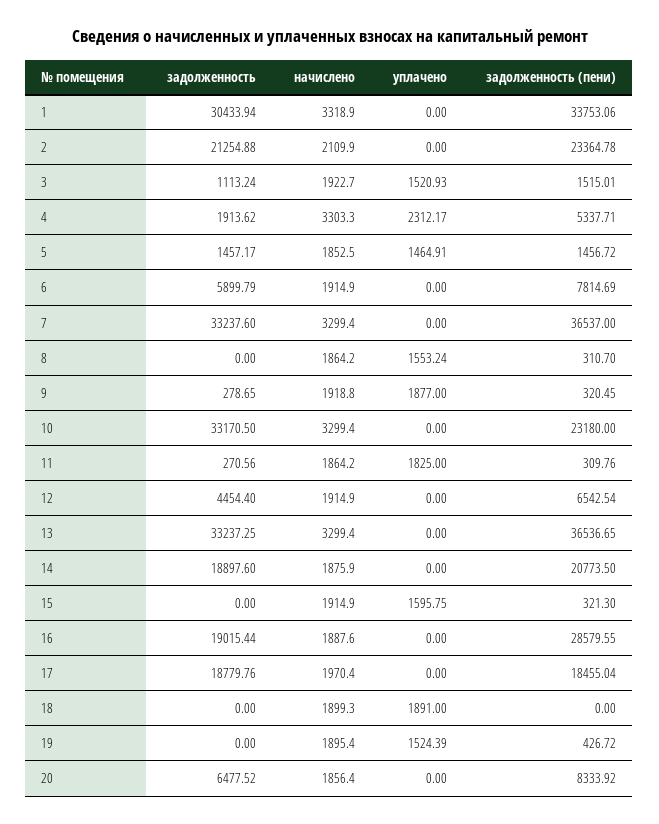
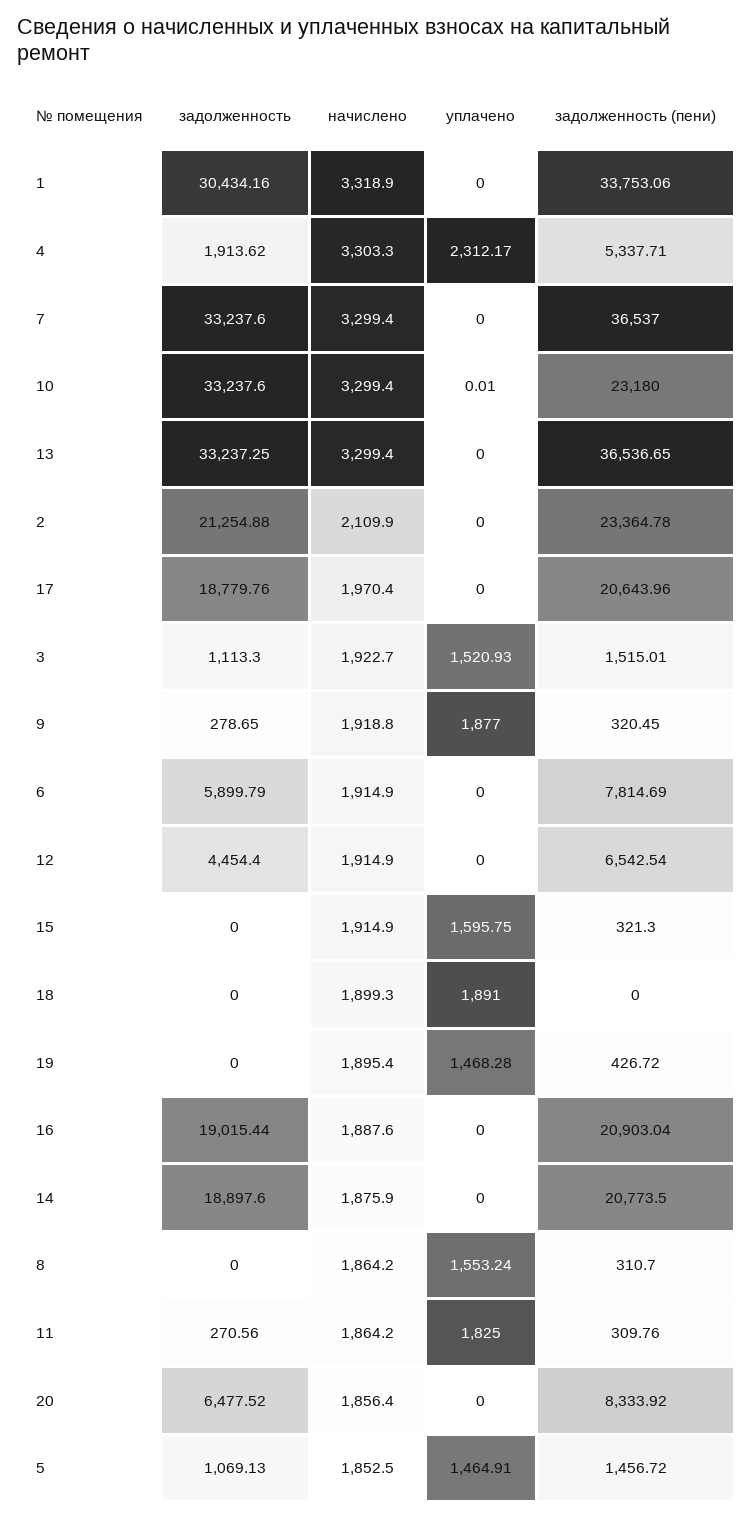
  {
    "задолженность": {
-     "1": 30433.94,
+     "1": 30434.16,
      "2": 21254.88,
-     "3": 1113.24,
+     "3": 1113.3,
      "4": 1913.62,
-     "5": 1457.17,
+     "5": 1069.13,
      "6": 5899.79,
      "7": 33237.6,
      "8": 0,
      "9": 278.65,
-     "10": 33170.5,
+     "10": 33237.6,
      "11": 270.56,
      "12": 4454.4,
      "13": 33237.25,
      "14": 18897.6,
      "15": 0,
      "16": 19015.44,
      "17": 18779.76,
      "18": 0,
      "19": 0,
      "20": 6477.52
    },
    "начислено": {
      "1": 3318.9,
      "2": 2109.9,
      "3": 1922.7,
      "4": 3303.3,
      "5": 1852.5,
      "6": 1914.9,
      "7": 3299.4,
      "8": 1864.2,
      "9": 1918.8,
      "10": 3299.4,
      "11": 1864.2,
      "12": 1914.9,
      "13": 3299.4,
      "14": 1875.9,
      "15": 1914.9,
      "16": 1887.6,
      "17": 1970.4,
      "18": 1899.3,
      "19": 1895.4,
      "20": 1856.4
    },
    "уплачено": {
      "1": 0,
      "2": 0,
      "3": 1520.93,
      "4": 2312.17,
      "5": 1464.91,
      "6": 0,
      "7": 0,
      "8": 1553.24,
      "9": 1877,
-     "10": 0,
+     "10": 0.01,
      "11": 1825,
      "12": 0,
      "13": 0,
      "14": 0,
      "15": 1595.75,
      "16": 0,
      "17": 0,
      "18": 1891,
-     "19": 1524.39,
+     "19": 1468.28,
      "20": 0
    },
    "задолженность (пени)": {
      "1": 33753.06,
      "2": 23364.78,
      "3": 1515.01,
      "4": 5337.71,
      "5": 1456.72,
      "6": 7814.69,
      "7": 36537,
      "8": 310.7,
      "9": 320.45,
      "10": 23180,
      "11": 309.76,
      "12": 6542.54,
      "13": 36536.65,
      "14": 20773.5,
      "15": 321.3,
-     "16": 28579.55,
+     "16": 20903.04,
-     "17": 18455.04,
+     "17": 20643.96,
      "18": 0,
      "19": 426.72,
      "20": 8333.92
    }
  }

